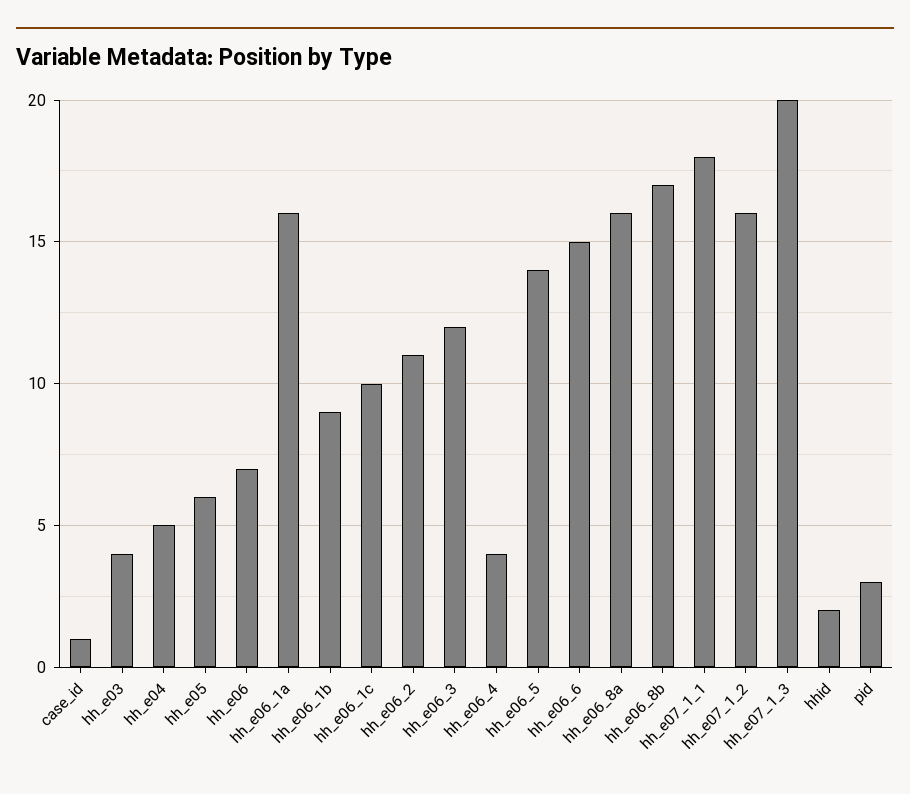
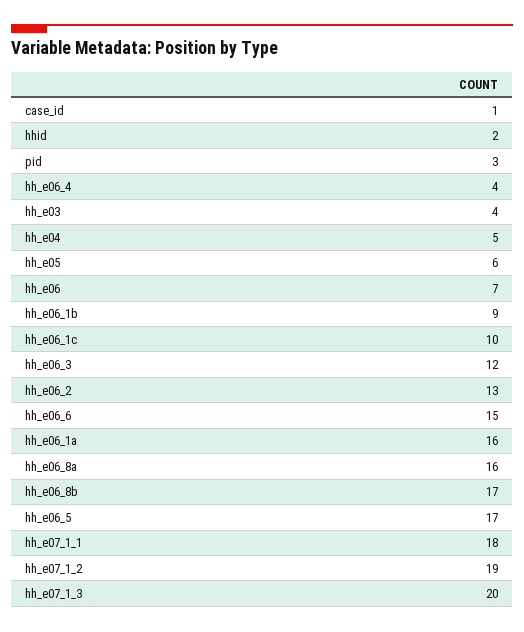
  {
    "case_id": 1,
    "hh_e03": 4,
    "hh_e04": 5,
    "hh_e05": 6,
    "hh_e06": 7,
    "hh_e06_1a": 16,
    "hh_e06_1b": 9,
    "hh_e06_1c": 10,
-   "hh_e06_2": 11,
+   "hh_e06_2": 13,
    "hh_e06_3": 12,
    "hh_e06_4": 4,
-   "hh_e06_5": 14,
+   "hh_e06_5": 17,
    "hh_e06_6": 15,
    "hh_e06_8a": 16,
    "hh_e06_8b": 17,
    "hh_e07_1_1": 18,
-   "hh_e07_1_2": 16,
+   "hh_e07_1_2": 19,
    "hh_e07_1_3": 20,
    "hhid": 2,
    "pid": 3
  }

